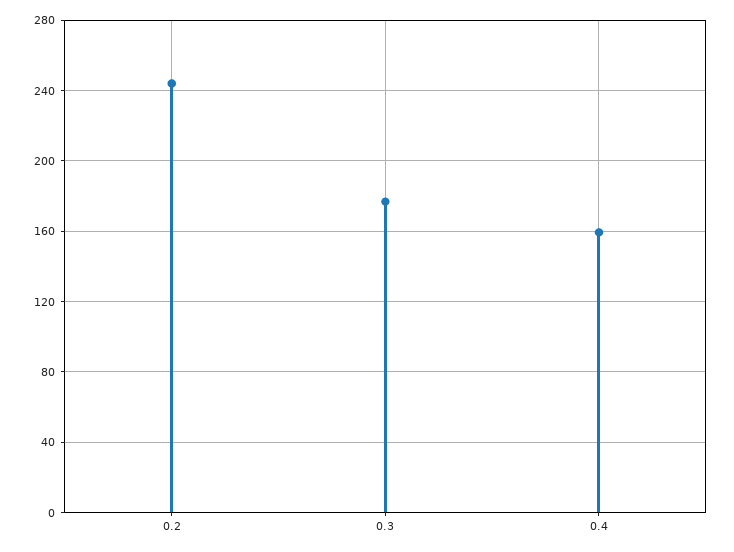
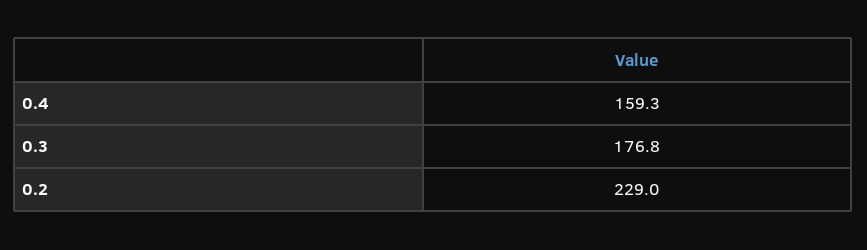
  {
-   "0.2": 245,
+   "0.2": 229,
    "0.3": 176.8,
    "0.4": 159.3
  }

